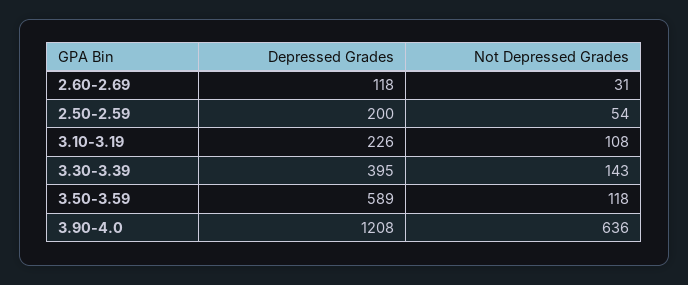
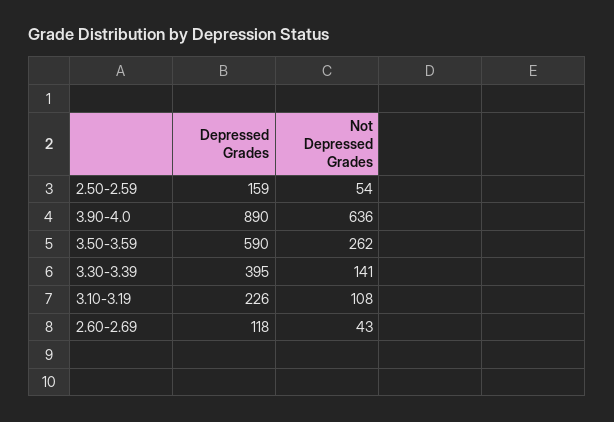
  {
    "Depressed Grades": {
      "2.60-2.69": 118,
-     "2.50-2.59": 200,
+     "2.50-2.59": 159,
      "3.10-3.19": 226,
      "3.30-3.39": 395,
-     "3.50-3.59": 589,
+     "3.50-3.59": 590,
-     "3.90-4.0": 1208
+     "3.90-4.0": 890
    },
    "Not Depressed Grades": {
-     "2.60-2.69": 31,
+     "2.60-2.69": 43,
      "2.50-2.59": 54,
      "3.10-3.19": 108,
-     "3.30-3.39": 143,
+     "3.30-3.39": 141,
-     "3.50-3.59": 118,
+     "3.50-3.59": 262,
      "3.90-4.0": 636
    }
  }

